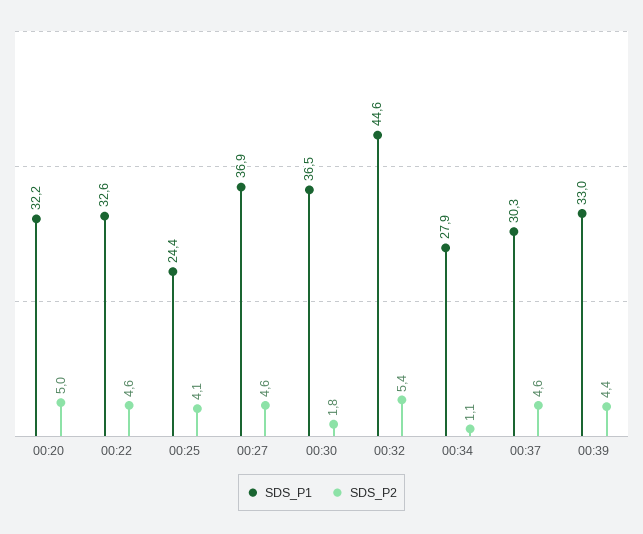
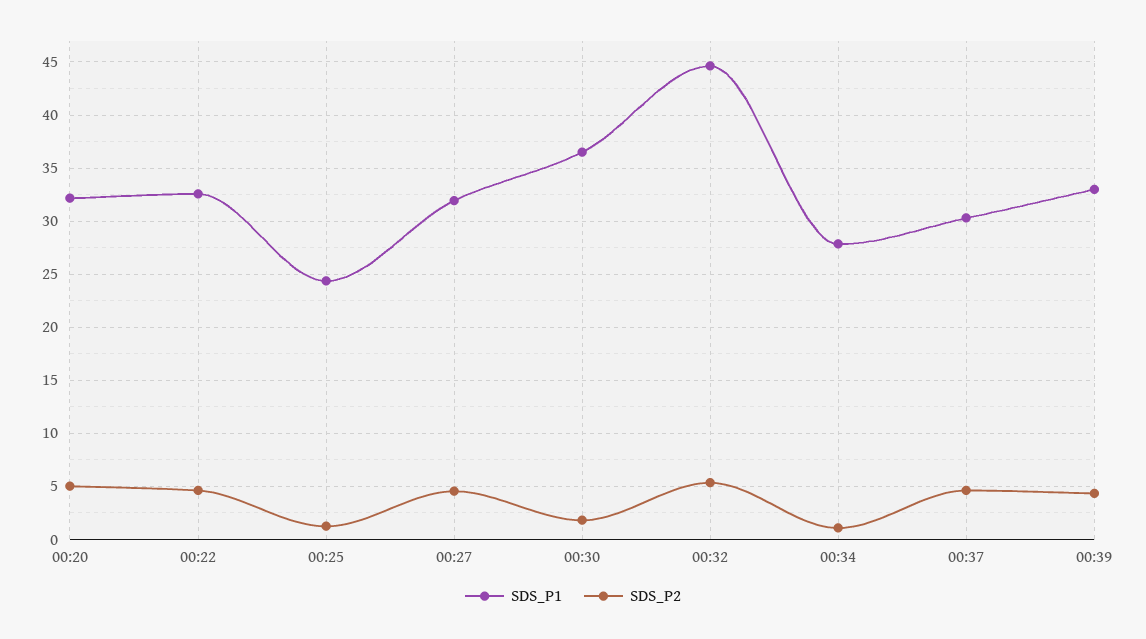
  {
    "SDS_P1": {
      "00:20": 32.2,
      "00:22": 32.6,
      "00:25": 24.4,
-     "00:27": 36.9,
+     "00:27": 32,
      "00:30": 36.5,
      "00:32": 44.6,
      "00:34": 27.9,
      "00:37": 30.3,
      "00:39": 33
    },
    "SDS_P2": {
      "00:20": 5,
      "00:22": 4.6,
-     "00:25": 4.1,
+     "00:25": 1,
      "00:27": 4.6,
      "00:30": 1.8,
      "00:32": 5.4,
      "00:34": 1.1,
      "00:37": 4.6,
      "00:39": 4.4
    }
  }

